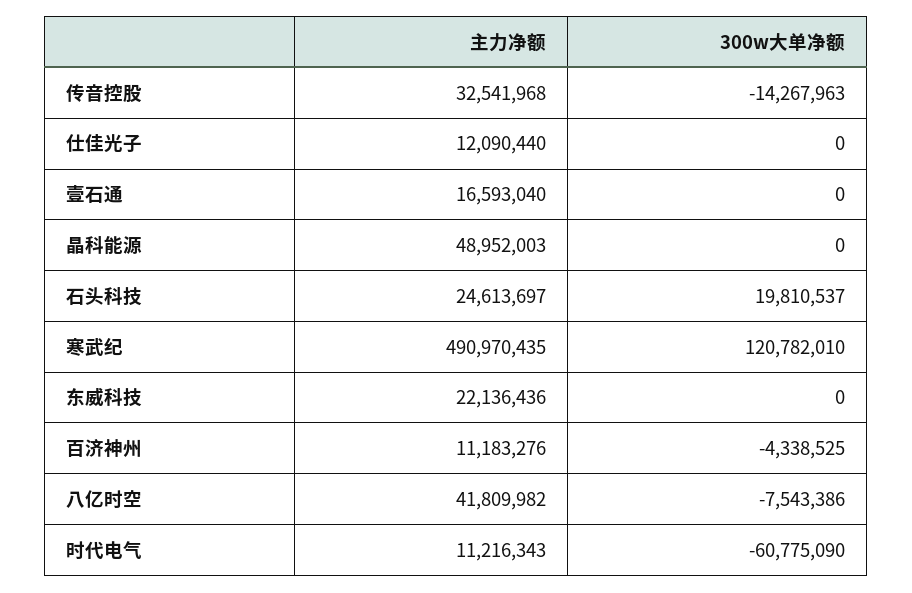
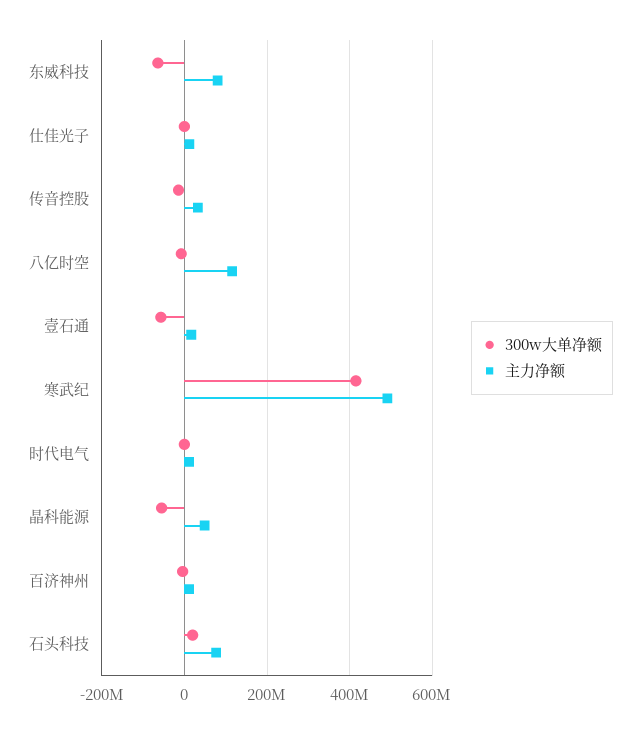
  {
    "主力净额": {
      "传音控股": 32541968,
      "仕佳光子": 12090440,
      "壹石通": 16593040,
      "晶科能源": 48952003,
-     "石头科技": 24613697,
+     "石头科技": 80000000,
      "寒武纪": 490970435,
-     "东威科技": 22136436,
+     "东威科技": 80000000,
      "百济神州": 11183276,
-     "八亿时空": 41809982,
+     "八亿时空": 120000000,
      "时代电气": 11216343
    },
    "300w大单净额": {
      "传音控股": -14267963,
      "仕佳光子": 0,
-     "壹石通": 0,
+     "壹石通": -60000000,
-     "晶科能源": 0,
+     "晶科能源": -60000000,
      "石头科技": 19810537,
-     "寒武纪": 120782010,
+     "寒武纪": 420000000,
-     "东威科技": 0,
+     "东威科技": -60000000,
      "百济神州": -4338525,
      "八亿时空": -7543386,
-     "时代电气": -60775090
+     "时代电气": 0
    }
  }

